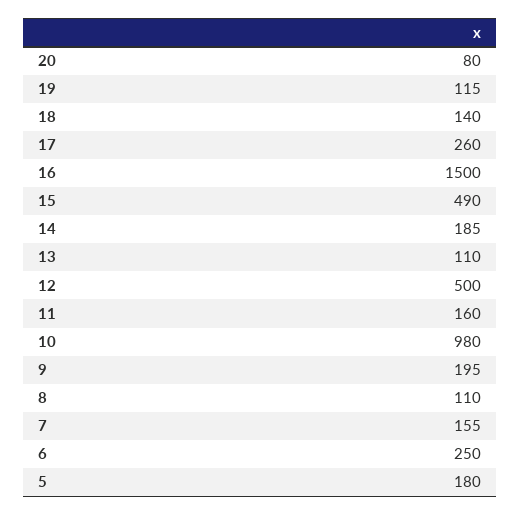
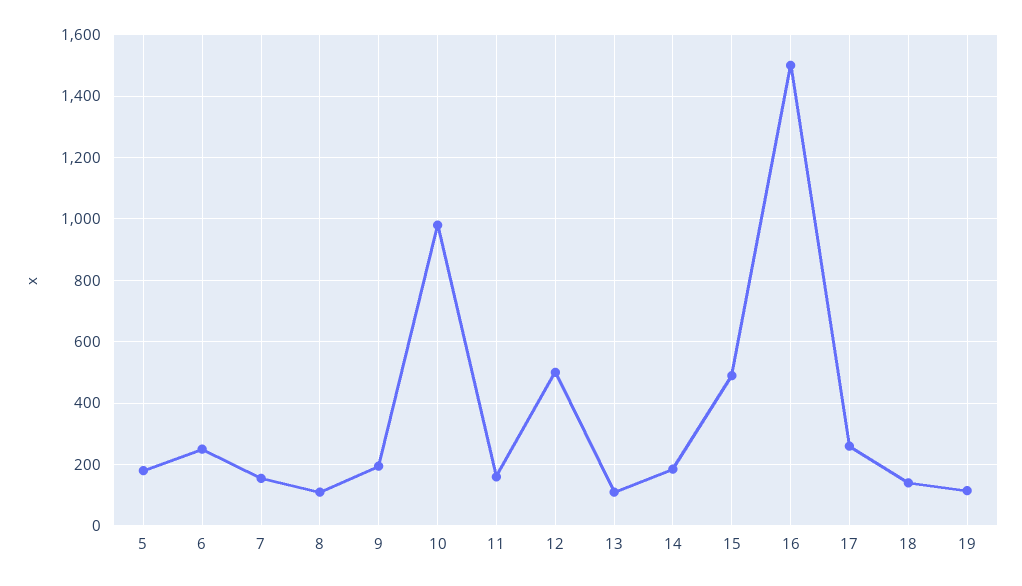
  {
-   "20": 80,
    "19": 115,
    "18": 140,
    "17": 260,
    "16": 1500,
    "15": 490,
    "14": 185,
    "13": 110,
    "12": 500,
    "11": 160,
    "10": 980,
    "9": 195,
    "8": 110,
    "7": 155,
    "6": 250,
    "5": 180
  }

